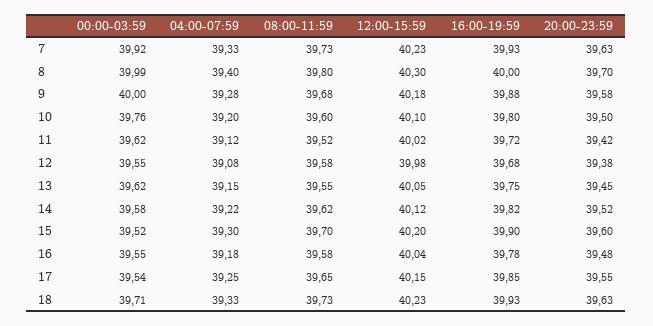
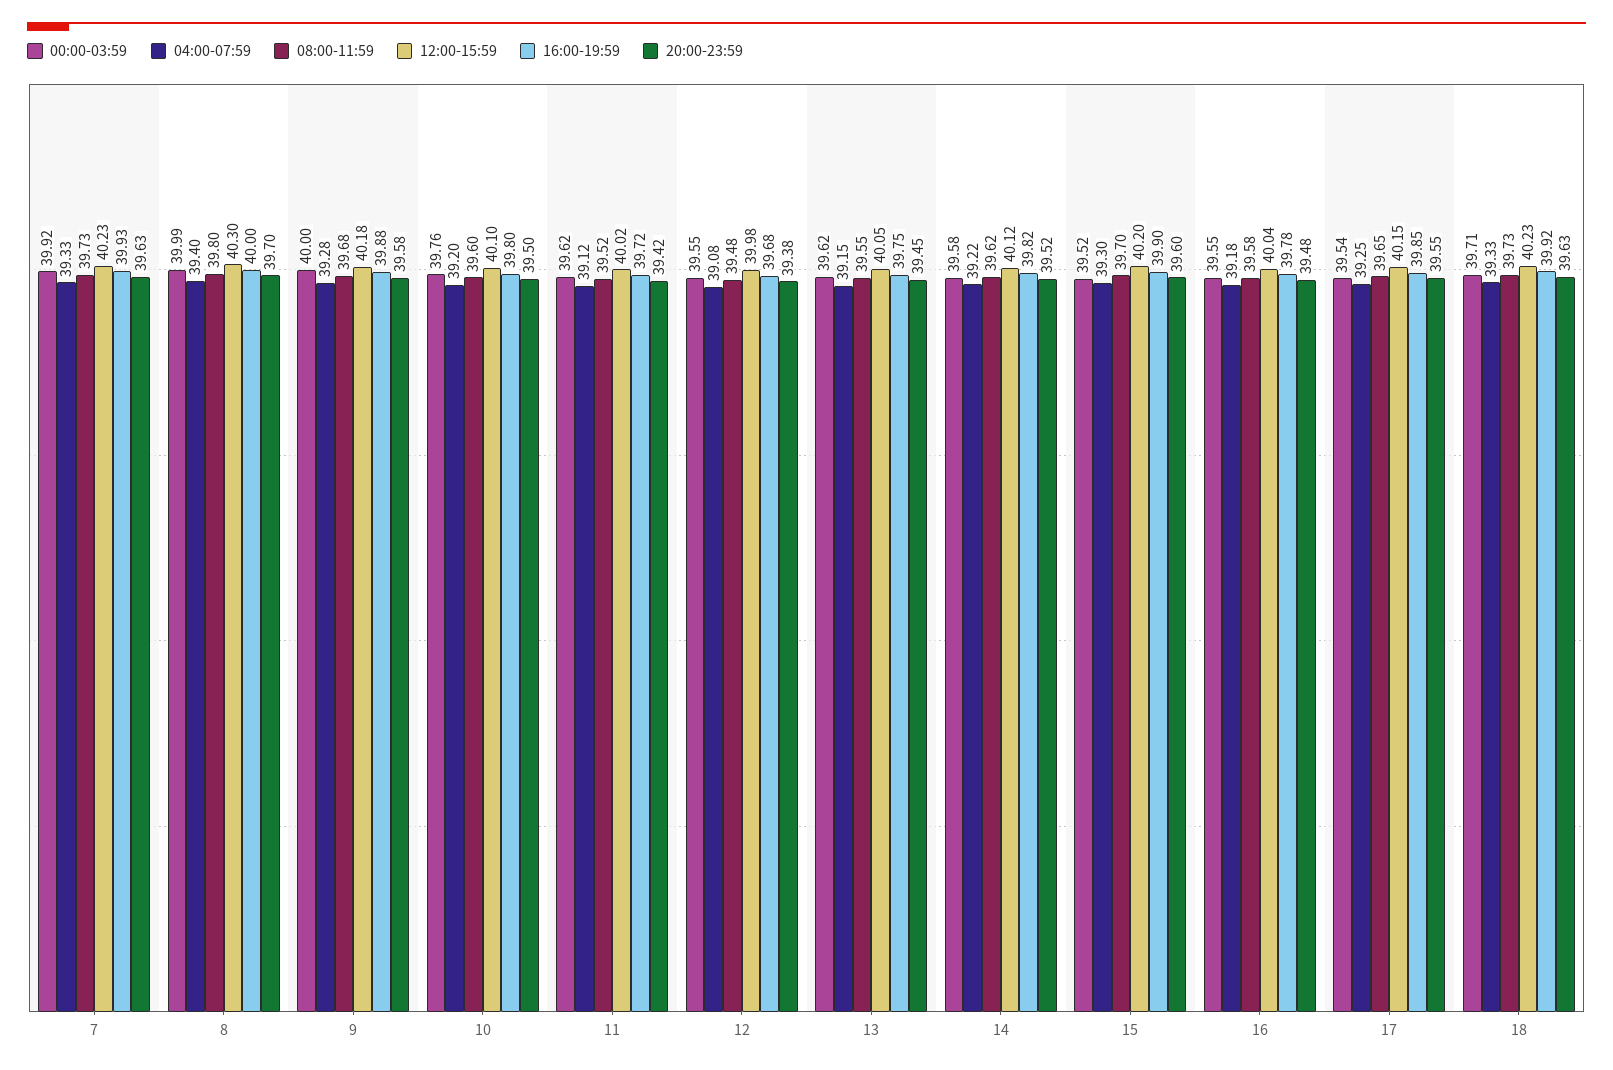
  {
    "00:00-03:59": {
      "7": 39.92,
      "8": 39.99,
      "9": 40,
      "10": 39.76,
      "11": 39.62,
      "12": 39.55,
      "13": 39.62,
      "14": 39.58,
      "15": 39.52,
      "16": 39.55,
      "17": 39.54,
      "18": 39.71
    },
    "04:00-07:59": {
      "7": 39.33,
      "8": 39.4,
      "9": 39.28,
      "10": 39.2,
      "11": 39.12,
      "12": 39.08,
      "13": 39.15,
      "14": 39.22,
      "15": 39.3,
      "16": 39.18,
      "17": 39.25,
      "18": 39.33
    },
    "08:00-11:59": {
      "7": 39.73,
      "8": 39.8,
      "9": 39.68,
      "10": 39.6,
      "11": 39.52,
-     "12": 39.58,
+     "12": 39.48,
      "13": 39.55,
      "14": 39.62,
      "15": 39.7,
      "16": 39.58,
      "17": 39.65,
      "18": 39.73
    },
    "12:00-15:59": {
      "7": 40.23,
      "8": 40.3,
      "9": 40.18,
      "10": 40.1,
      "11": 40.02,
      "12": 39.98,
      "13": 40.05,
      "14": 40.12,
      "15": 40.2,
      "16": 40.04,
      "17": 40.15,
      "18": 40.23
    },
    "16:00-19:59": {
      "7": 39.93,
      "8": 40,
      "9": 39.88,
      "10": 39.8,
      "11": 39.72,
      "12": 39.68,
      "13": 39.75,
      "14": 39.82,
      "15": 39.9,
      "16": 39.78,
      "17": 39.85,
-     "18": 39.93
+     "18": 39.92
    },
    "20:00-23:59": {
      "7": 39.63,
      "8": 39.7,
      "9": 39.58,
      "10": 39.5,
      "11": 39.42,
      "12": 39.38,
      "13": 39.45,
      "14": 39.52,
      "15": 39.6,
      "16": 39.48,
      "17": 39.55,
      "18": 39.63
    }
  }

